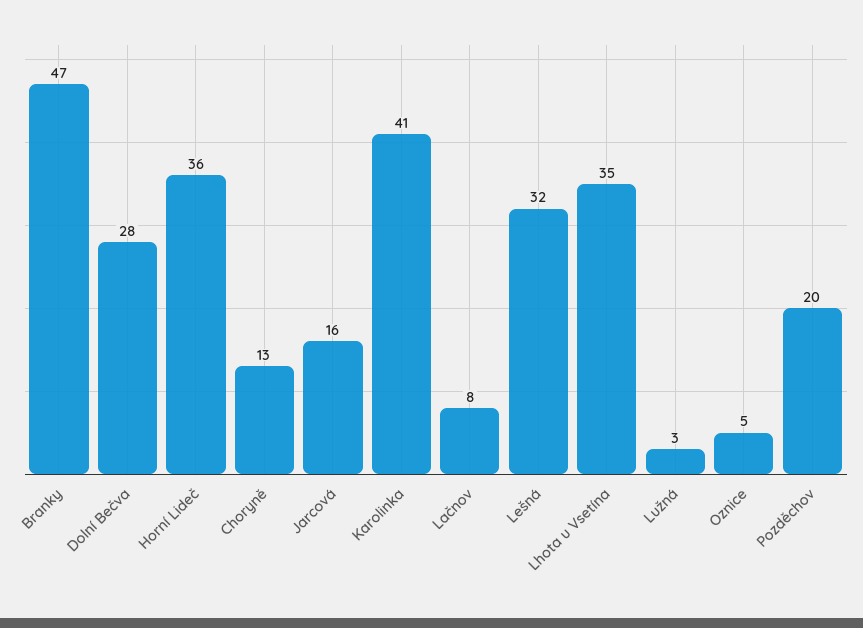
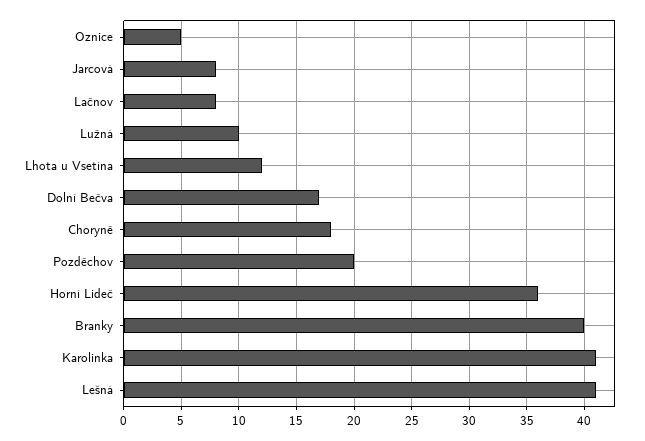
  {
-   "Branky": 47,
+   "Branky": 40,
-   "Dolní Bečva": 28,
+   "Dolní Bečva": 17,
    "Horní Lideč": 36,
-   "Choryně": 13,
+   "Choryně": 18,
-   "Jarcová": 16,
+   "Jarcová": 8,
    "Karolinka": 41,
    "Lačnov": 8,
-   "Lešná": 32,
+   "Lešná": 41,
-   "Lhota u Vsetína": 35,
+   "Lhota u Vsetína": 12,
-   "Lužná": 3,
+   "Lužná": 10,
    "Oznice": 5,
    "Pozděchov": 20
  }

